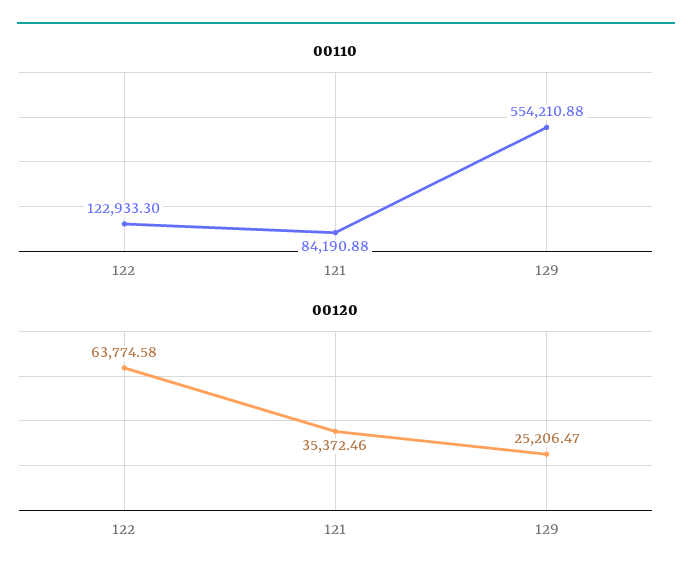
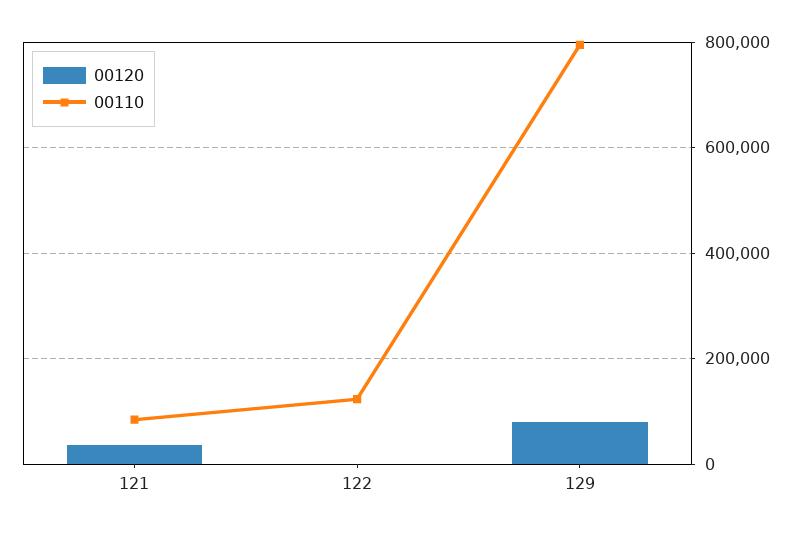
  {
    "00110": {
      "122": 122933.3,
      "121": 84190.88,
-     "129": 554210.88
+     "129": 800000
    },
    "00120": {
-     "122": 63774.58,
+     "122": 0,
      "121": 35372.46,
-     "129": 25206.47
+     "129": 80000
    }
  }

